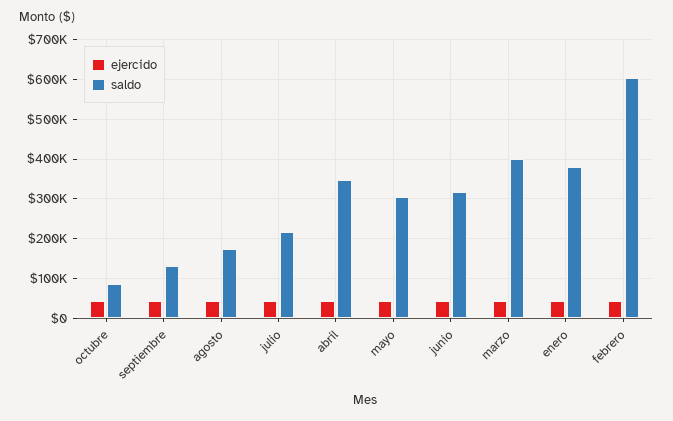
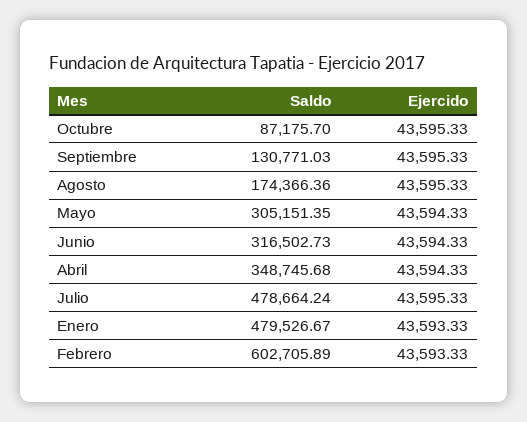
  {
    "ejercido": {
      "octubre": 43595.33,
      "septiembre": 43595.33,
      "agosto": 43595.33,
      "julio": 43595.33,
      "abril": 43594.33,
      "mayo": 43594.33,
      "junio": 43594.33,
-     "marzo": 40000,
      "enero": 43593.33,
      "febrero": 43593.33
    },
    "saldo": {
      "octubre": 87175.7,
      "septiembre": 130771.03,
      "agosto": 174366.36,
-     "julio": 220000,
+     "julio": 478664.24,
      "abril": 348745.68,
      "mayo": 305151.35,
      "junio": 316502.73,
-     "marzo": 400000,
-     "enero": 380000,
+     "enero": 479526.67,
      "febrero": 602705.89
    }
  }

